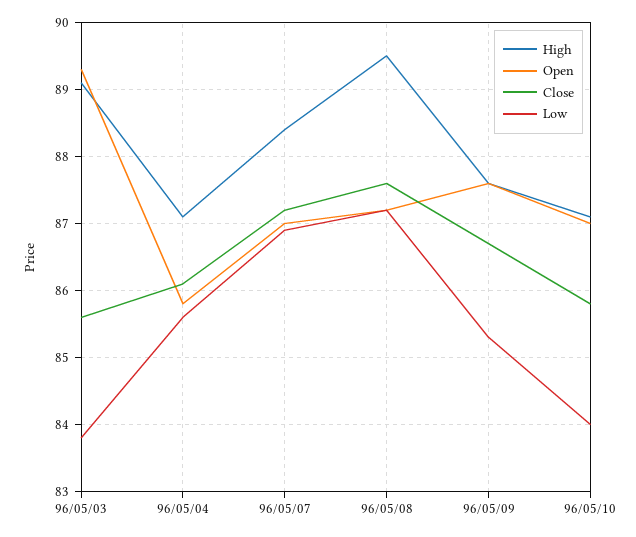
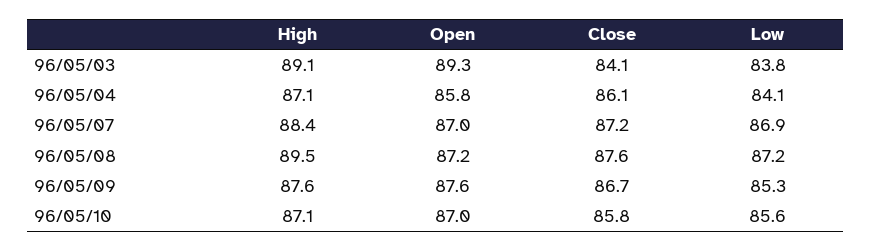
  {
    "High": {
      "96/05/03": 89.1,
      "96/05/04": 87.1,
      "96/05/07": 88.4,
      "96/05/08": 89.5,
      "96/05/09": 87.6,
      "96/05/10": 87.1
    },
    "Open": {
      "96/05/03": 89.3,
      "96/05/04": 85.8,
      "96/05/07": 87,
      "96/05/08": 87.2,
      "96/05/09": 87.6,
      "96/05/10": 87
    },
    "Close": {
-     "96/05/03": 85.6,
+     "96/05/03": 84.1,
      "96/05/04": 86.1,
      "96/05/07": 87.2,
      "96/05/08": 87.6,
      "96/05/09": 86.7,
      "96/05/10": 85.8
    },
    "Low": {
      "96/05/03": 83.8,
-     "96/05/04": 85.6,
+     "96/05/04": 84.1,
      "96/05/07": 86.9,
      "96/05/08": 87.2,
      "96/05/09": 85.3,
-     "96/05/10": 84
+     "96/05/10": 85.6
    }
  }

